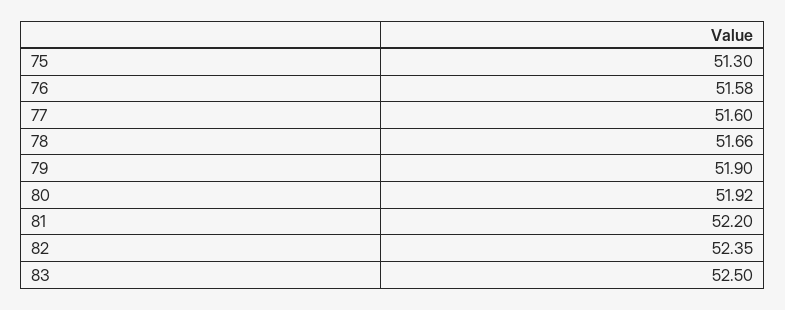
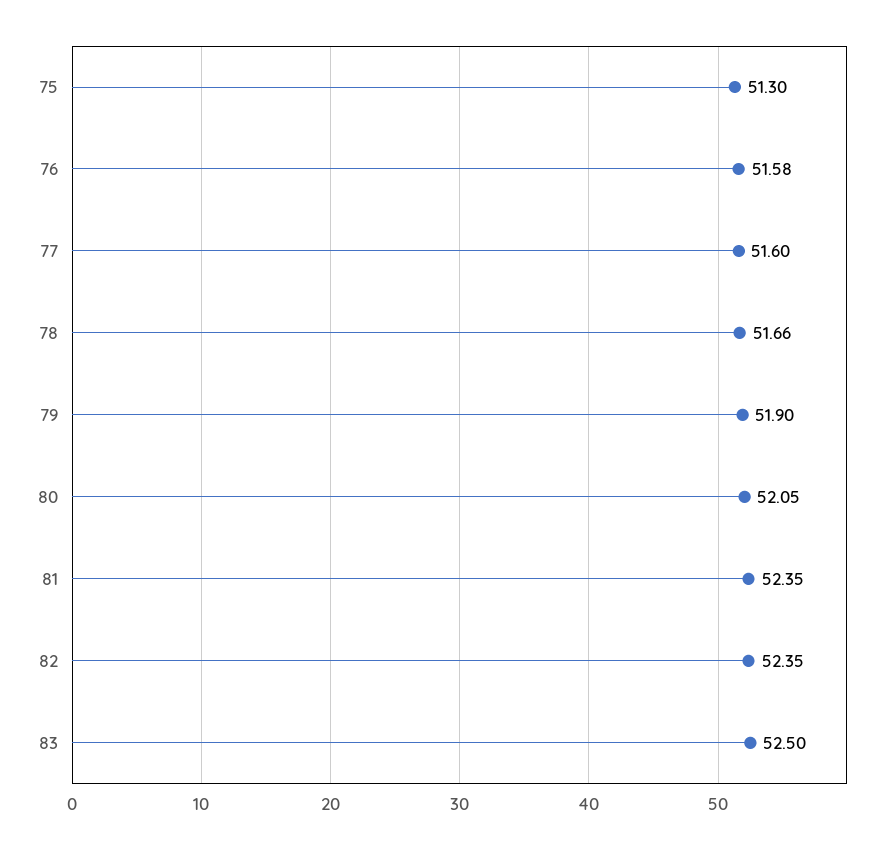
  {
    "75": 51.3,
    "76": 51.58,
    "77": 51.6,
    "78": 51.66,
    "79": 51.9,
-   "80": 51.92,
+   "80": 52.05,
-   "81": 52.2,
+   "81": 52.35,
    "82": 52.35,
    "83": 52.5
  }

